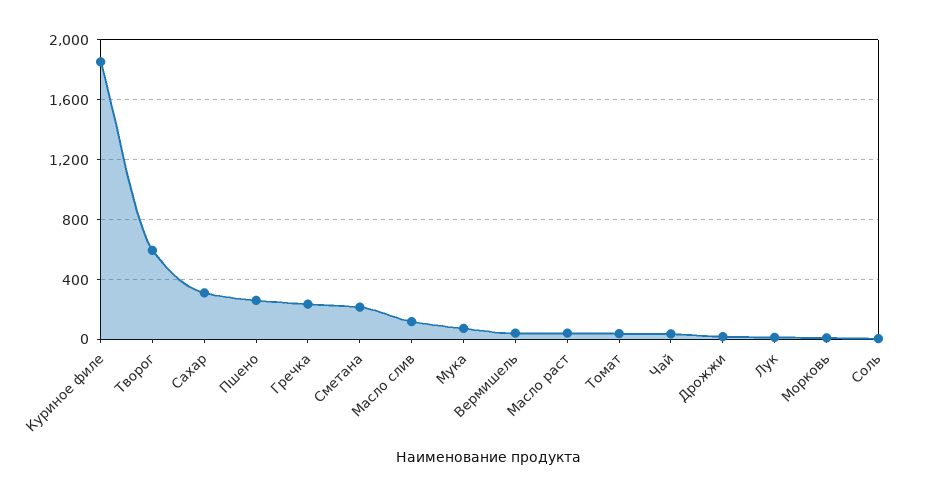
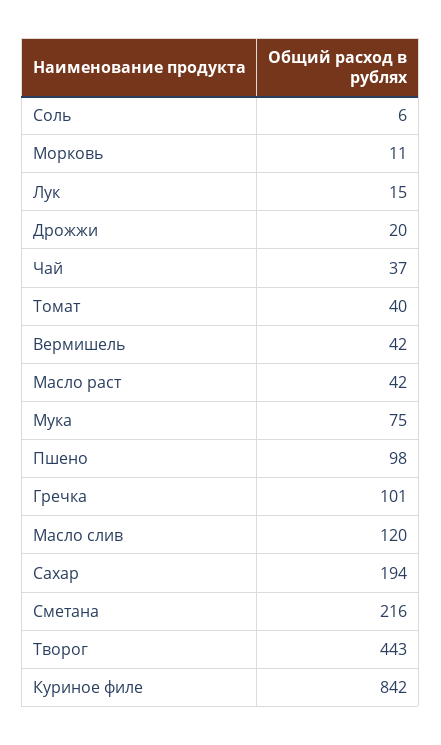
  {
-   "Куриное филе": 1850,
+   "Куриное филе": 842,
-   "Творог": 600,
+   "Творог": 443,
-   "Сахар": 300,
+   "Сахар": 194,
-   "Пшено": 250,
+   "Пшено": 98,
-   "Гречка": 250,
+   "Гречка": 101,
    "Сметана": 216,
    "Масло слив": 120,
    "Мука": 75,
    "Вермишель": 42,
    "Масло раст": 42,
    "Томат": 40,
    "Чай": 37,
    "Дрожжи": 20,
    "Лук": 15,
    "Морковь": 11,
    "Соль": 6
  }

